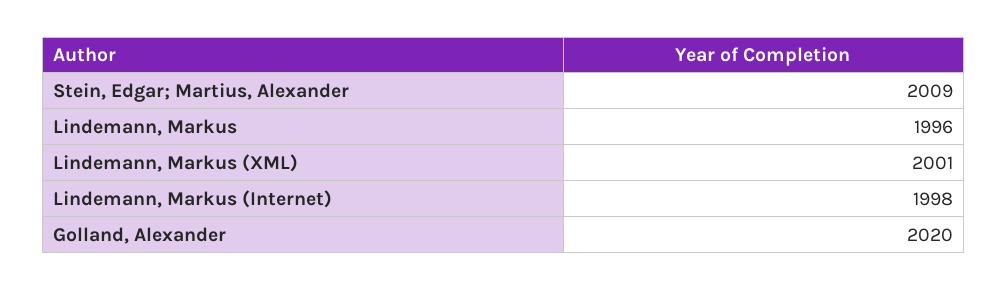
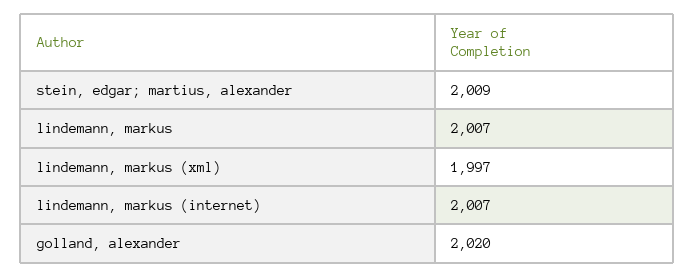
  {
    "Stein, Edgar; Martius, Alexander": 2009,
-   "Lindemann, Markus": 1996,
+   "Lindemann, Markus": 2007,
-   "Lindemann, Markus (XML)": 2001,
+   "Lindemann, Markus (XML)": 1997,
-   "Lindemann, Markus (Internet)": 1998,
+   "Lindemann, Markus (Internet)": 2007,
    "Golland, Alexander": 2020
  }

